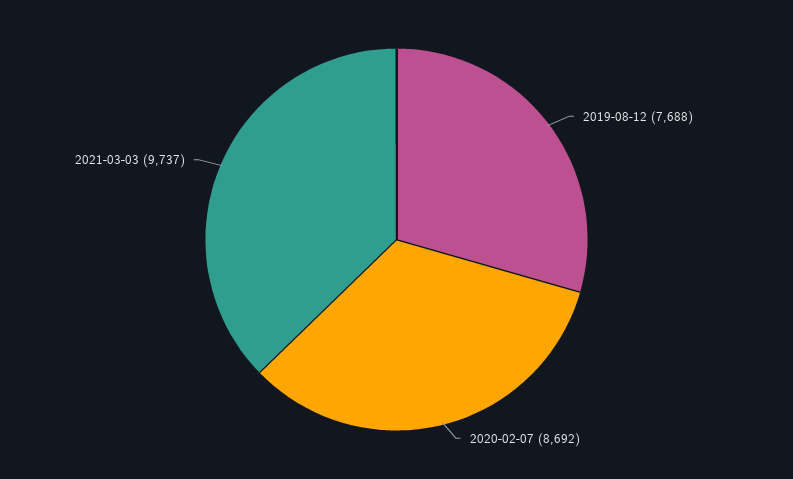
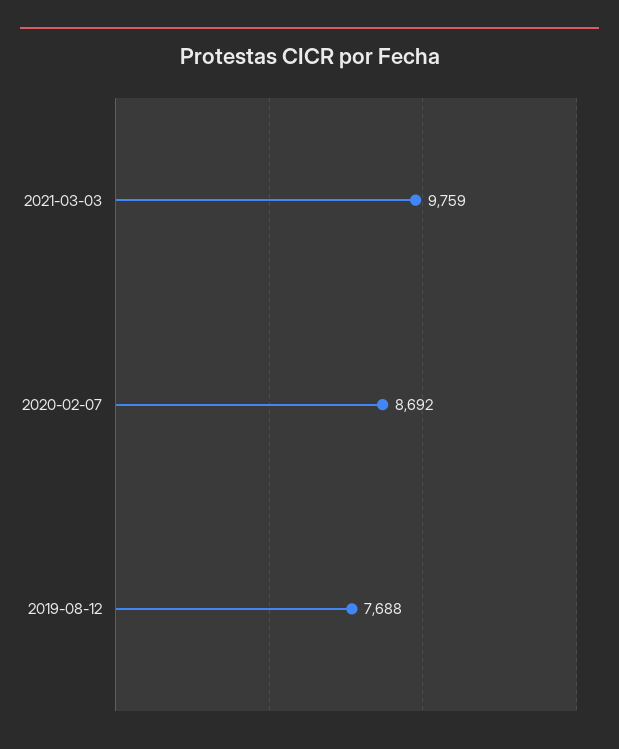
  {
    "2019-08-12": 7688,
    "2020-02-07": 8692,
-   "2021-03-03": 9737
+   "2021-03-03": 9759
  }

